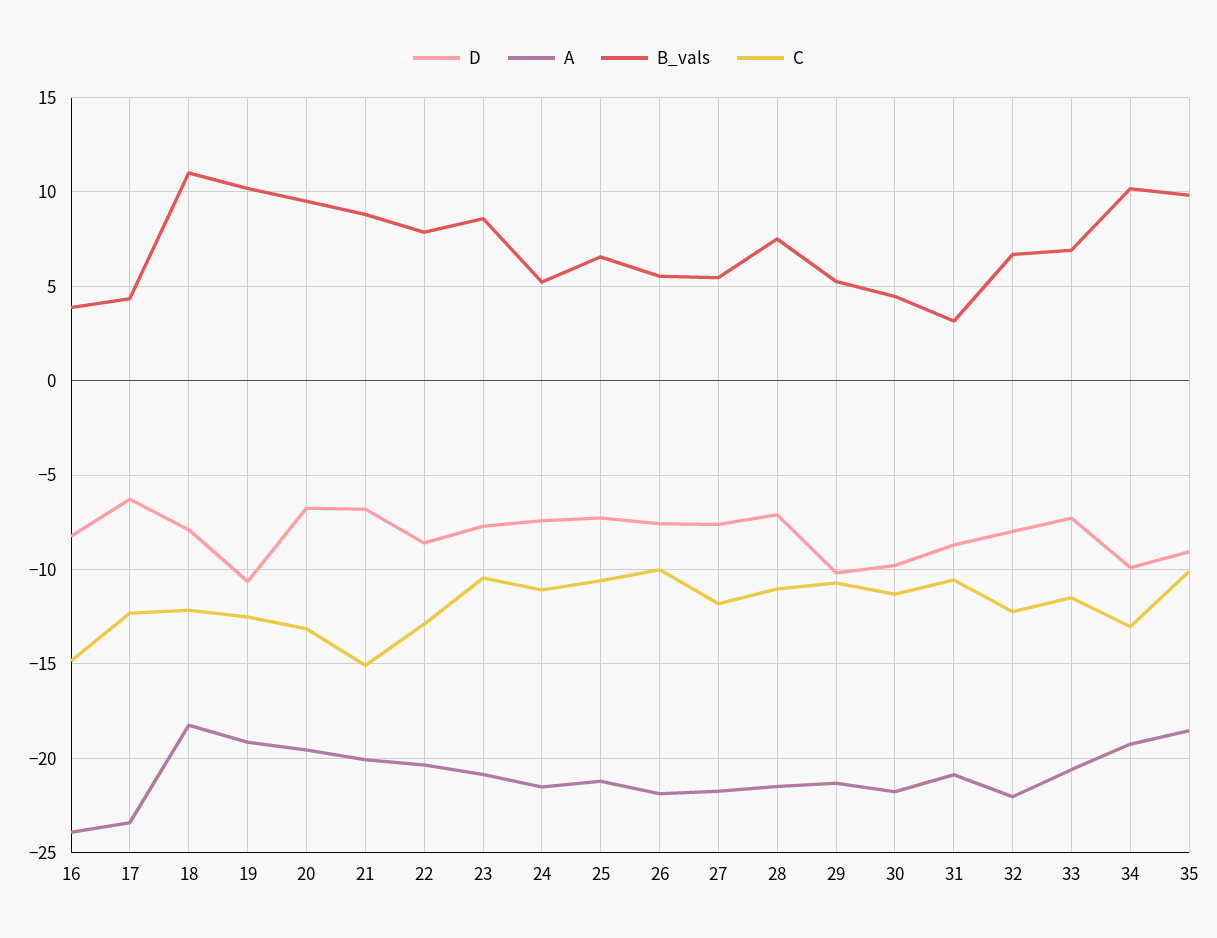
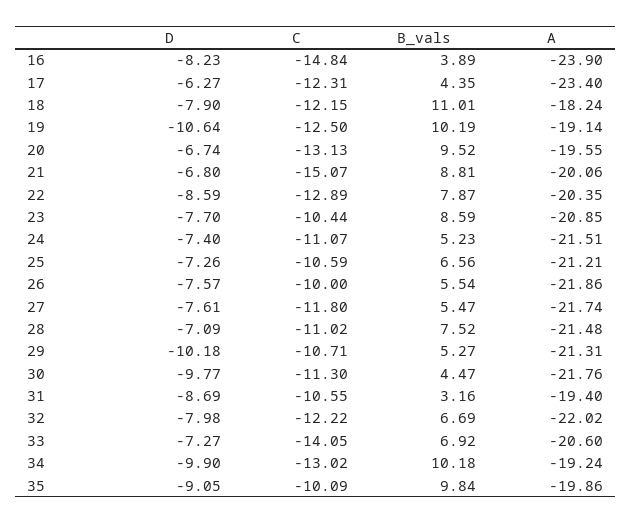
  {
    "D": {
      "16": -8.23,
      "17": -6.27,
      "18": -7.9,
      "19": -10.64,
      "20": -6.74,
      "21": -6.8,
      "22": -8.59,
      "23": -7.7,
      "24": -7.4,
      "25": -7.26,
      "26": -7.57,
      "27": -7.61,
      "28": -7.09,
      "29": -10.18,
      "30": -9.77,
      "31": -8.69,
      "32": -7.98,
      "33": -7.27,
      "34": -9.9,
      "35": -9.05
    },
    "A": {
      "16": -23.9,
      "17": -23.4,
      "18": -18.24,
      "19": -19.14,
      "20": -19.55,
      "21": -20.06,
      "22": -20.35,
      "23": -20.85,
      "24": -21.51,
      "25": -21.21,
      "26": -21.86,
      "27": -21.74,
      "28": -21.48,
      "29": -21.31,
      "30": -21.76,
-     "31": -21,
+     "31": -19.4,
      "32": -22.02,
      "33": -20.6,
      "34": -19.24,
-     "35": -18.5
+     "35": -19.86
    },
    "B_vals": {
      "16": 3.89,
      "17": 4.35,
      "18": 11.01,
      "19": 10.19,
      "20": 9.52,
      "21": 8.81,
      "22": 7.87,
      "23": 8.59,
      "24": 5.23,
      "25": 6.56,
      "26": 5.54,
      "27": 5.47,
      "28": 7.52,
      "29": 5.27,
      "30": 4.47,
      "31": 3.16,
      "32": 6.69,
      "33": 6.92,
      "34": 10.18,
      "35": 9.84
    },
    "C": {
      "16": -14.84,
      "17": -12.31,
      "18": -12.15,
      "19": -12.5,
      "20": -13.13,
      "21": -15.07,
      "22": -12.89,
      "23": -10.44,
      "24": -11.07,
      "25": -10.59,
      "26": -10,
      "27": -11.8,
      "28": -11.02,
      "29": -10.71,
      "30": -11.3,
      "31": -10.55,
      "32": -12.22,
-     "33": -11.5,
+     "33": -14.05,
      "34": -13.02,
      "35": -10.09
    }
  }

